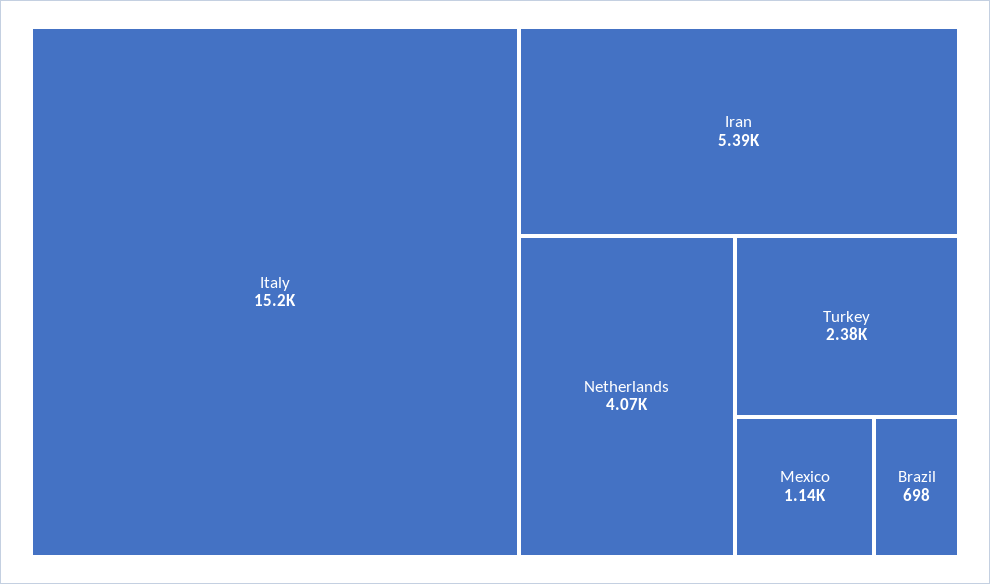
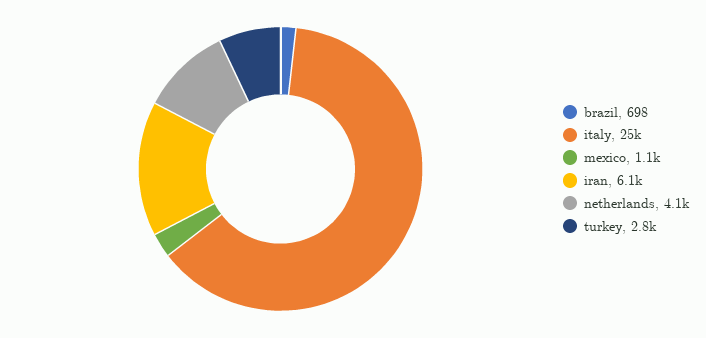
  {
-   "Italy": 15200,
+   "Italy": 25000,
-   "Iran": 5390,
+   "Iran": 6100,
    "Netherlands": 4070,
-   "Turkey": 2380,
+   "Turkey": 2800,
    "Mexico": 1140,
    "Brazil": 698
  }

